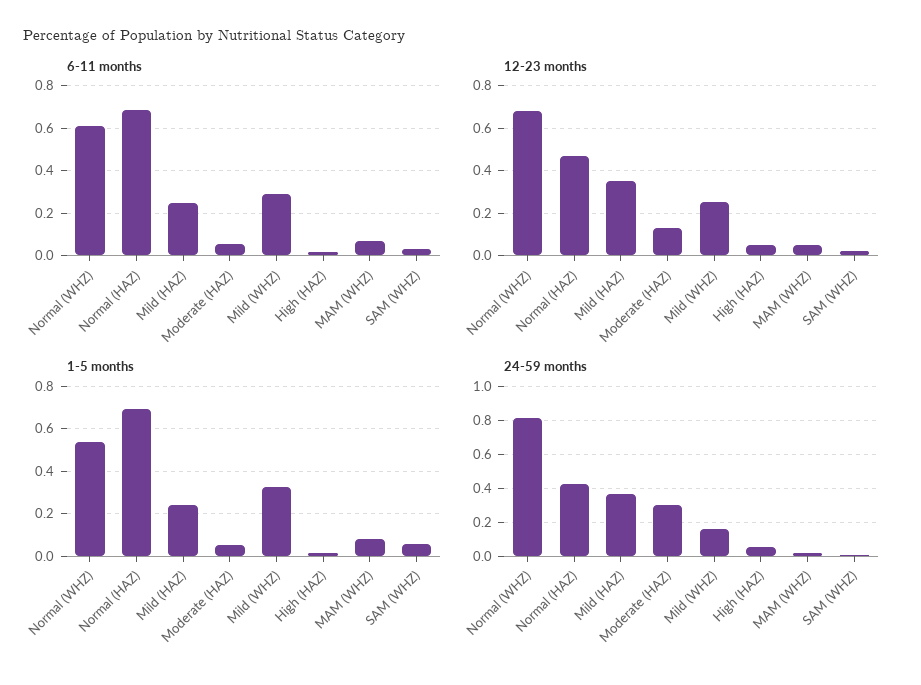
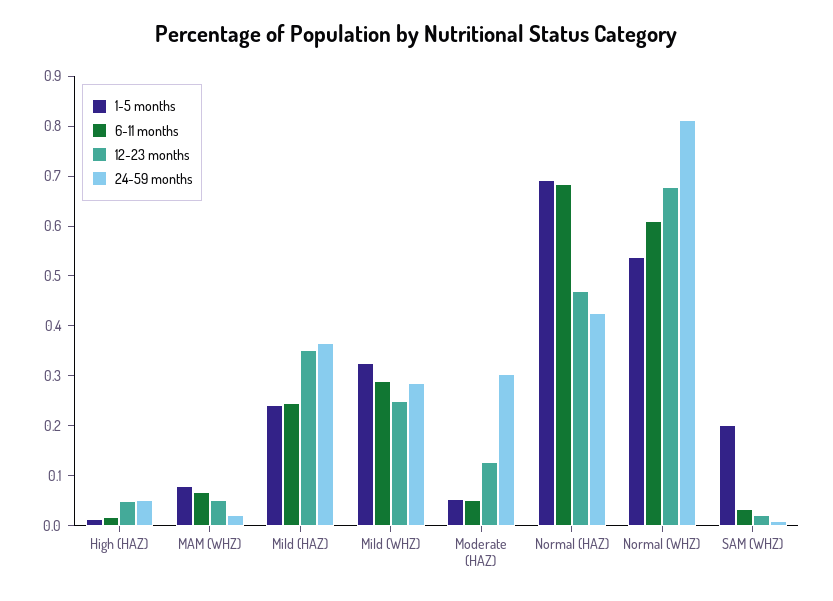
  {
    "6-11 months": {
      "Normal (WHZ)": 0.6,
      "Normal (HAZ)": 0.68,
      "Mild (HAZ)": 0.24,
      "Moderate (HAZ)": 0.06,
      "Mild (WHZ)": 0.28,
      "High (HAZ)": 0.02,
      "MAM (WHZ)": 0.06,
      "SAM (WHZ)": 0.04
    },
    "12-23 months": {
      "Normal (WHZ)": 0.68,
      "Normal (HAZ)": 0.48,
      "Mild (HAZ)": 0.36,
      "Moderate (HAZ)": 0.12,
      "Mild (WHZ)": 0.26,
      "High (HAZ)": 0.06,
      "MAM (WHZ)": 0.06,
      "SAM (WHZ)": 0.02
    },
    "1-5 months": {
      "Normal (WHZ)": 0.54,
      "Normal (HAZ)": 0.7,
      "Mild (HAZ)": 0.24,
      "Moderate (HAZ)": 0.06,
      "Mild (WHZ)": 0.32,
      "High (HAZ)": 0.02,
      "MAM (WHZ)": 0.08,
-     "SAM (WHZ)": 0.05
+     "SAM (WHZ)": 0.2
    },
    "24-59 months": {
      "Normal (WHZ)": 0.82,
      "Normal (HAZ)": 0.42,
      "Mild (HAZ)": 0.36,
      "Moderate (HAZ)": 0.3,
-     "Mild (WHZ)": 0.15,
+     "Mild (WHZ)": 0.28,
      "High (HAZ)": 0.06,
      "MAM (WHZ)": 0.02,
      "SAM (WHZ)": 0
    }
  }

